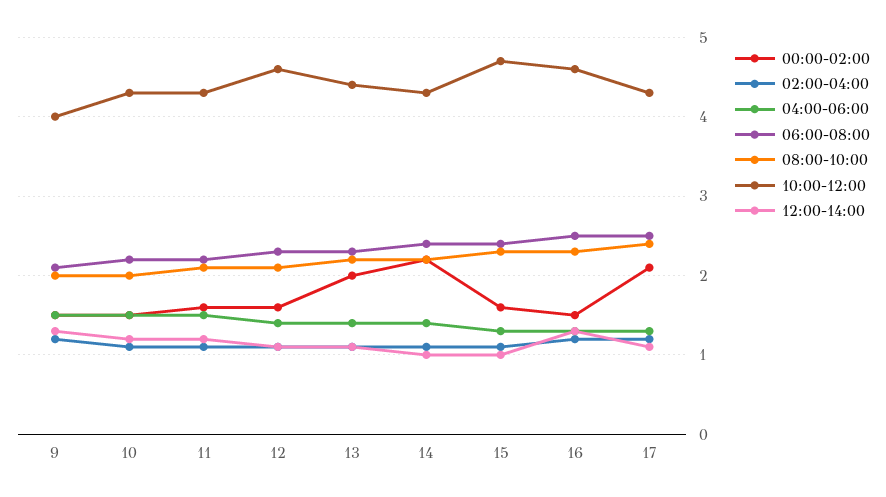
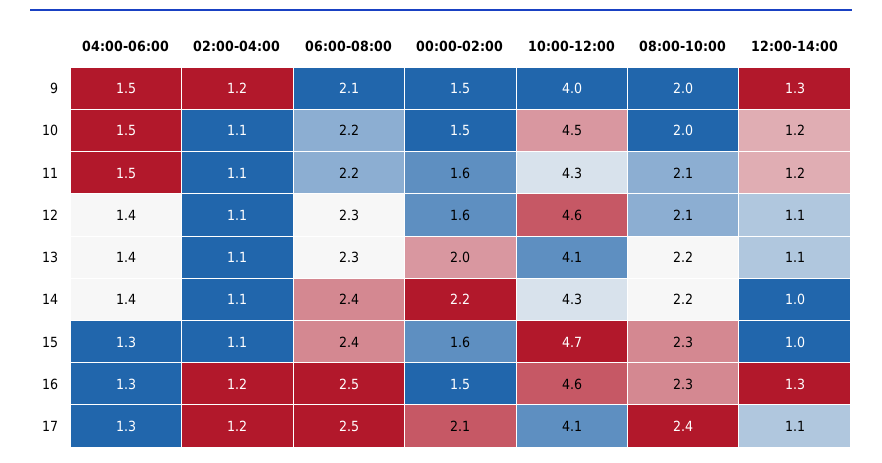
  {
    "00:00-02:00": {
      "9": 1.5,
      "10": 1.5,
      "11": 1.6,
      "12": 1.6,
      "13": 2,
      "14": 2.2,
      "15": 1.6,
      "16": 1.5,
      "17": 2.1
    },
    "02:00-04:00": {
      "9": 1.2,
      "10": 1.1,
      "11": 1.1,
      "12": 1.1,
      "13": 1.1,
      "14": 1.1,
      "15": 1.1,
      "16": 1.2,
      "17": 1.2
    },
    "04:00-06:00": {
      "9": 1.5,
      "10": 1.5,
      "11": 1.5,
      "12": 1.4,
      "13": 1.4,
      "14": 1.4,
      "15": 1.3,
      "16": 1.3,
      "17": 1.3
    },
    "06:00-08:00": {
      "9": 2.1,
      "10": 2.2,
      "11": 2.2,
      "12": 2.3,
      "13": 2.3,
      "14": 2.4,
      "15": 2.4,
      "16": 2.5,
      "17": 2.5
    },
    "08:00-10:00": {
      "9": 2,
      "10": 2,
      "11": 2.1,
      "12": 2.1,
      "13": 2.2,
      "14": 2.2,
      "15": 2.3,
      "16": 2.3,
      "17": 2.4
    },
    "10:00-12:00": {
      "9": 4,
-     "10": 4.3,
+     "10": 4.5,
      "11": 4.3,
      "12": 4.6,
-     "13": 4.4,
+     "13": 4.1,
      "14": 4.3,
      "15": 4.7,
      "16": 4.6,
-     "17": 4.3
+     "17": 4.1
    },
    "12:00-14:00": {
      "9": 1.3,
      "10": 1.2,
      "11": 1.2,
      "12": 1.1,
      "13": 1.1,
      "14": 1,
      "15": 1,
      "16": 1.3,
      "17": 1.1
    }
  }

